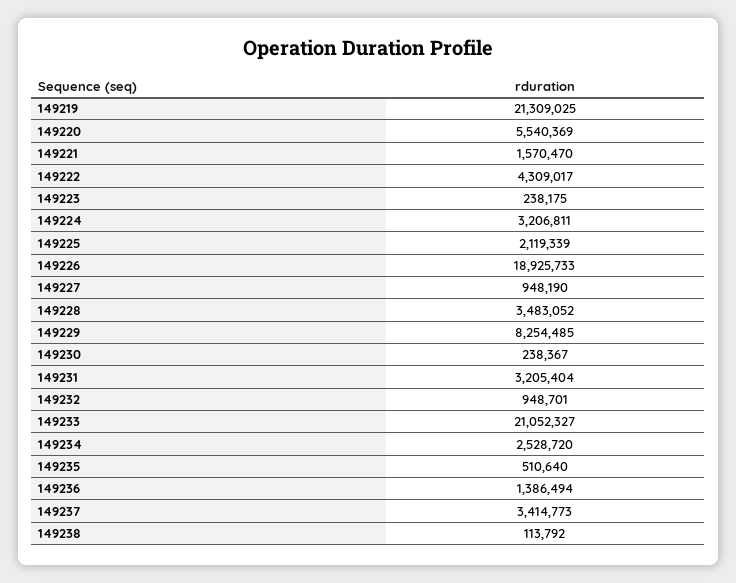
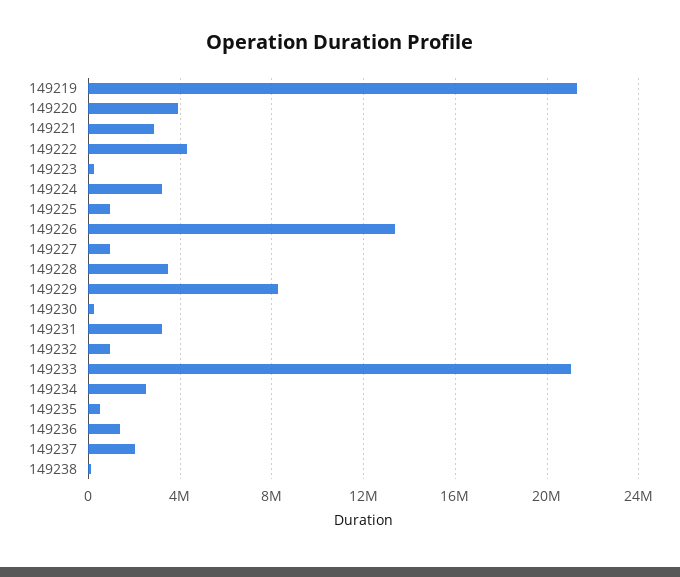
  {
    "149219": 21309025,
-   "149220": 5540369,
+   "149220": 4000000,
-   "149221": 1570470,
+   "149221": 3000000,
    "149222": 4309017,
    "149223": 238175,
    "149224": 3206811,
-   "149225": 2119339,
+   "149225": 1000000,
-   "149226": 18925733,
+   "149226": 13500000,
    "149227": 948190,
    "149228": 3483052,
    "149229": 8254485,
    "149230": 238367,
    "149231": 3205404,
    "149232": 948701,
    "149233": 21052327,
    "149234": 2528720,
    "149235": 510640,
    "149236": 1386494,
-   "149237": 3414773,
+   "149237": 2000000,
    "149238": 113792
  }

